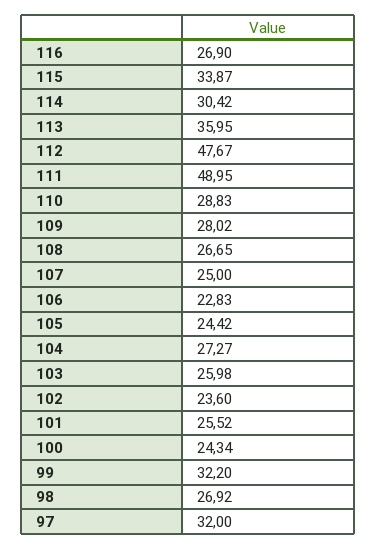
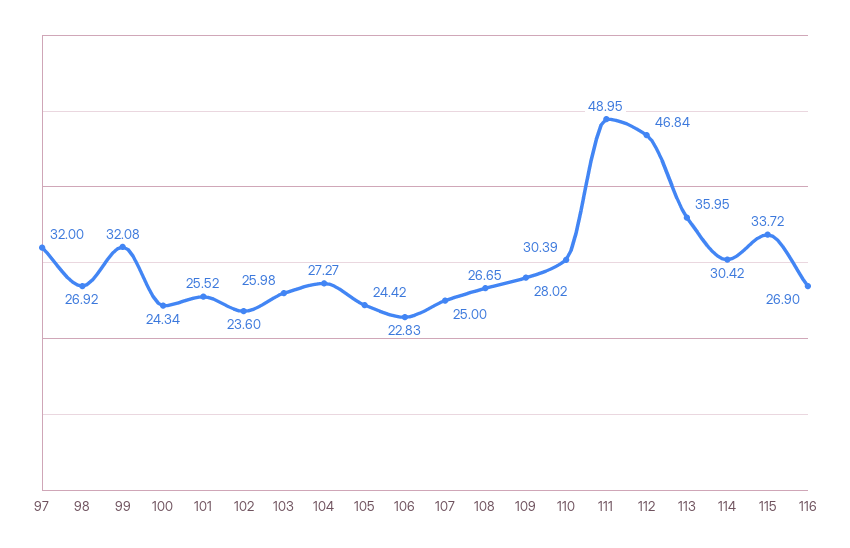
  {
    "116": 26.9,
-   "115": 33.87,
+   "115": 33.72,
    "114": 30.42,
    "113": 35.95,
-   "112": 47.67,
+   "112": 46.84,
    "111": 48.95,
-   "110": 28.83,
+   "110": 30.39,
    "109": 28.02,
    "108": 26.65,
    "107": 25,
    "106": 22.83,
    "105": 24.42,
    "104": 27.27,
    "103": 25.98,
    "102": 23.6,
    "101": 25.52,
    "100": 24.34,
-   "99": 32.2,
+   "99": 32.08,
    "98": 26.92,
    "97": 32
  }

